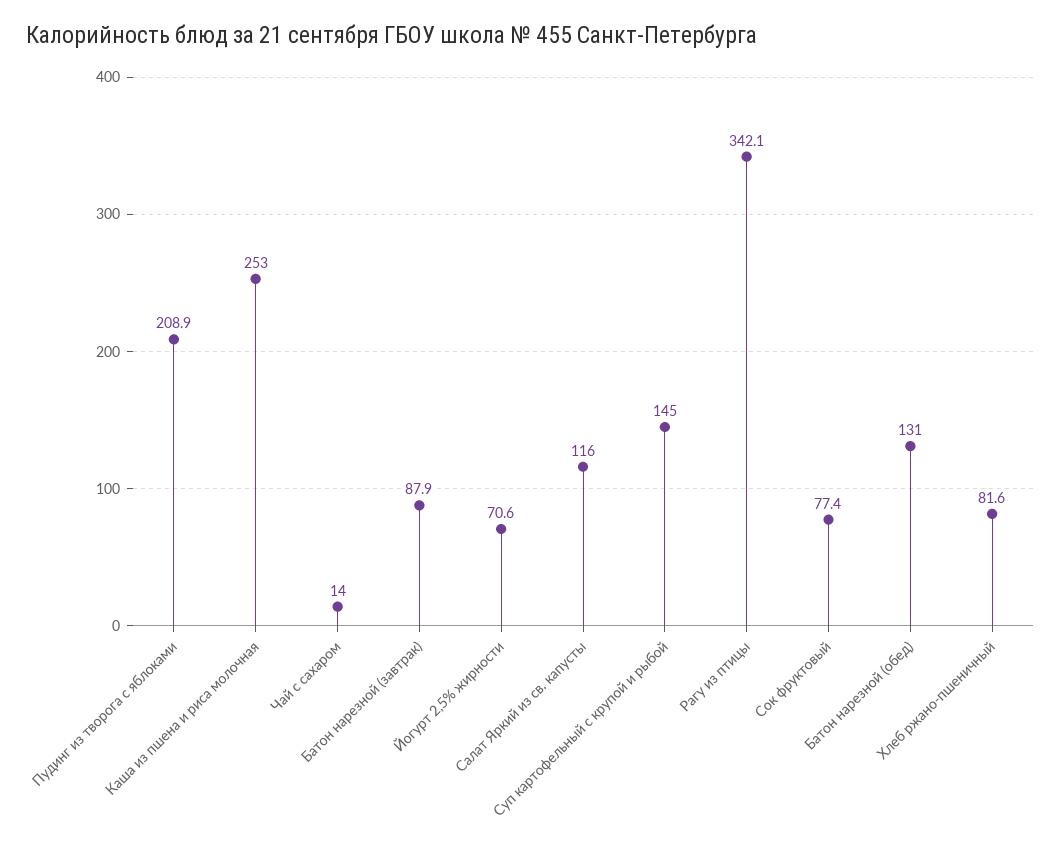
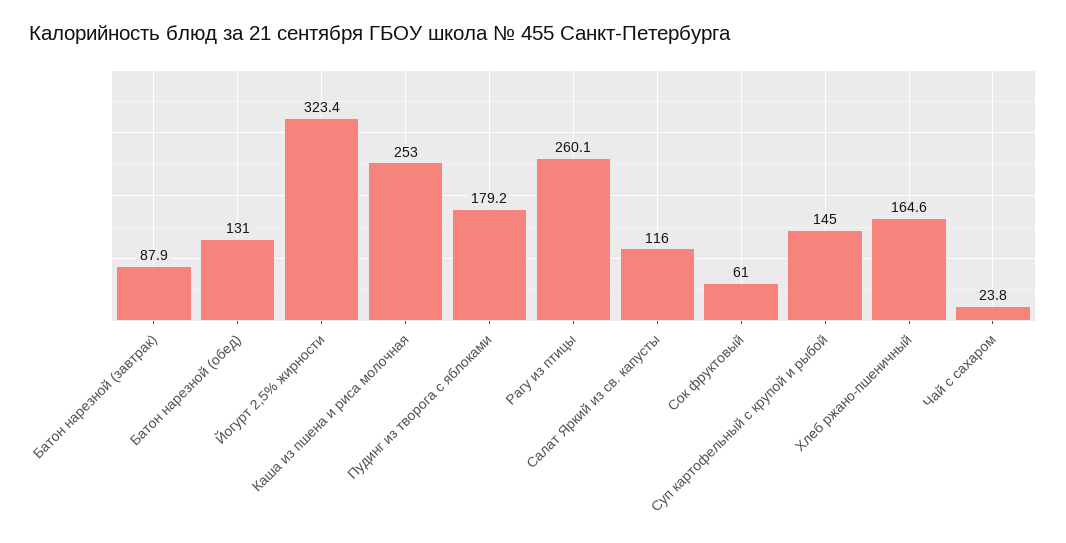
  {
-   "Пудинг из творога с яблоками": 208.9,
+   "Пудинг из творога с яблоками": 179.2,
    "Каша из пшена и риса молочная": 253,
-   "Чай с сахаром": 14,
+   "Чай с сахаром": 23.8,
    "Батон нарезной (завтрак)": 87.9,
-   "Йогурт 2,5% жирности": 70.6,
+   "Йогурт 2,5% жирности": 323.4,
    "Салат Яркий из св. капусты": 116,
    "Суп картофельный с крупой и рыбой": 145,
-   "Рагу из птицы": 342.1,
+   "Рагу из птицы": 260.1,
-   "Сок фруктовый": 77.4,
+   "Сок фруктовый": 61,
    "Батон нарезной (обед)": 131,
-   "Хлеб ржано-пшеничный": 81.6
+   "Хлеб ржано-пшеничный": 164.6
  }

